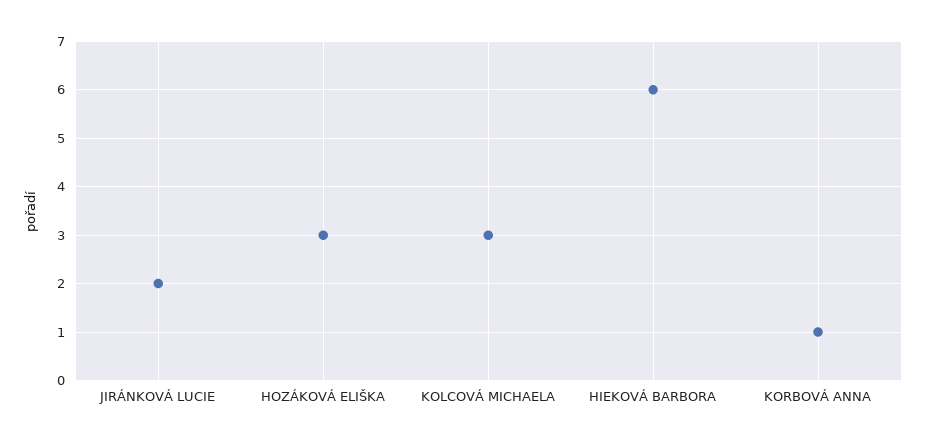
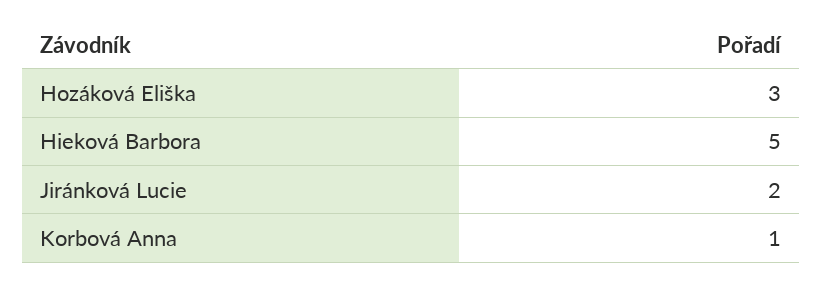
  {
    "JIRÁNKOVÁ LUCIE": 2,
    "HOZÁKOVÁ ELIŠKA": 3,
-   "KOLCOVÁ MICHAELA": 3,
-   "HIEKOVÁ BARBORA": 6,
+   "HIEKOVÁ BARBORA": 5,
    "KORBOVÁ ANNA": 1
  }

